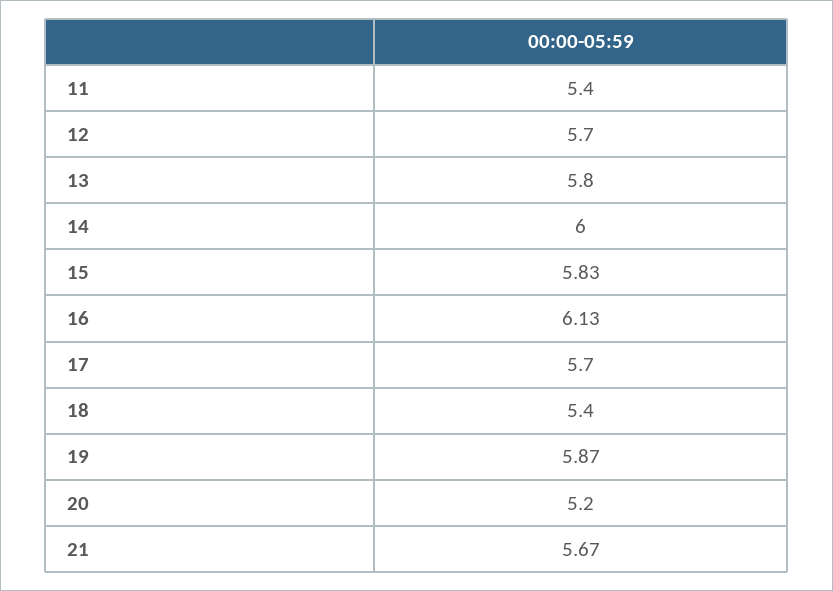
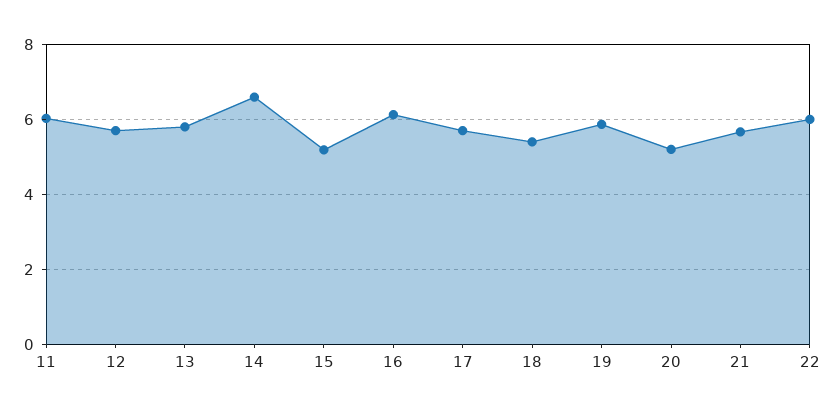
  {
-   "11": 5.4,
+   "11": 6,
    "12": 5.7,
    "13": 5.8,
-   "14": 6,
+   "14": 6.6,
-   "15": 5.83,
+   "15": 5.2,
    "16": 6.13,
    "17": 5.7,
    "18": 5.4,
    "19": 5.87,
    "20": 5.2,
-   "21": 5.67
+   "21": 5.67,
+   "22": 6
  }

